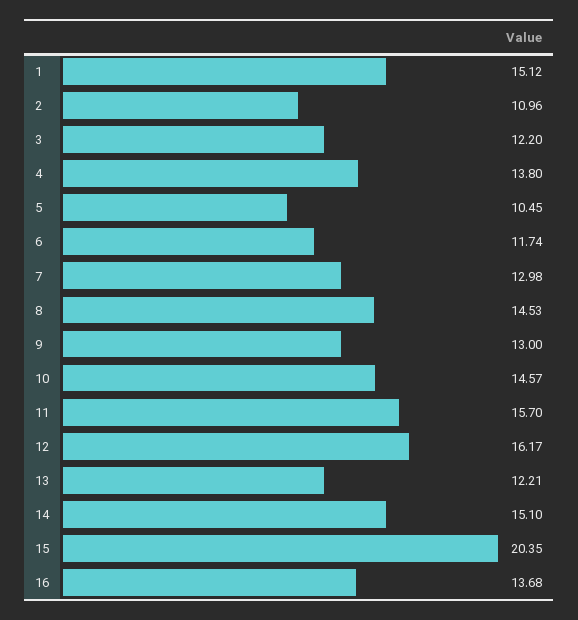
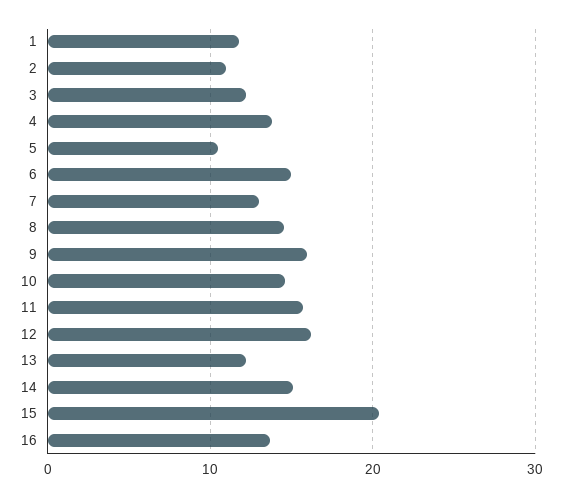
  {
-   "1": 15.12,
+   "1": 12,
    "2": 10.96,
    "3": 12.2,
    "4": 13.8,
    "5": 10.45,
-   "6": 11.74,
+   "6": 15,
    "7": 12.98,
    "8": 14.53,
-   "9": 13,
+   "9": 16,
    "10": 14.57,
    "11": 15.7,
    "12": 16.17,
    "13": 12.21,
    "14": 15.1,
    "15": 20.35,
    "16": 13.68
  }

